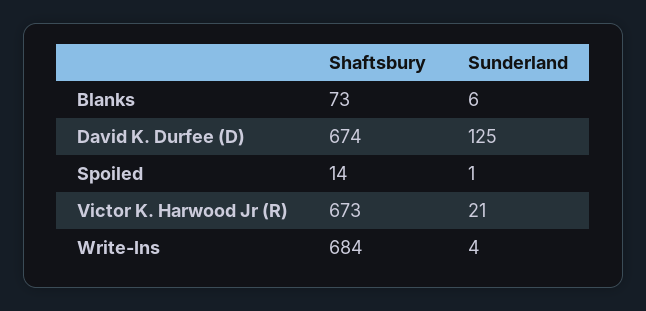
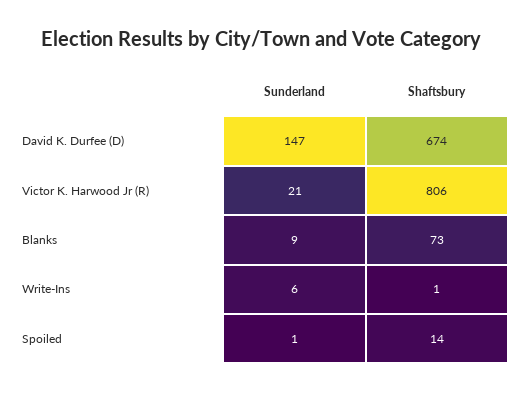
  {
    "Shaftsbury": {
      "Blanks": 73,
      "David K. Durfee (D)": 674,
      "Spoiled": 14,
-     "Victor K. Harwood Jr (R)": 673,
+     "Victor K. Harwood Jr (R)": 806,
-     "Write-Ins": 684
+     "Write-Ins": 1
    },
    "Sunderland": {
-     "Blanks": 6,
+     "Blanks": 9,
-     "David K. Durfee (D)": 125,
+     "David K. Durfee (D)": 147,
      "Spoiled": 1,
      "Victor K. Harwood Jr (R)": 21,
-     "Write-Ins": 4
+     "Write-Ins": 6
    }
  }

